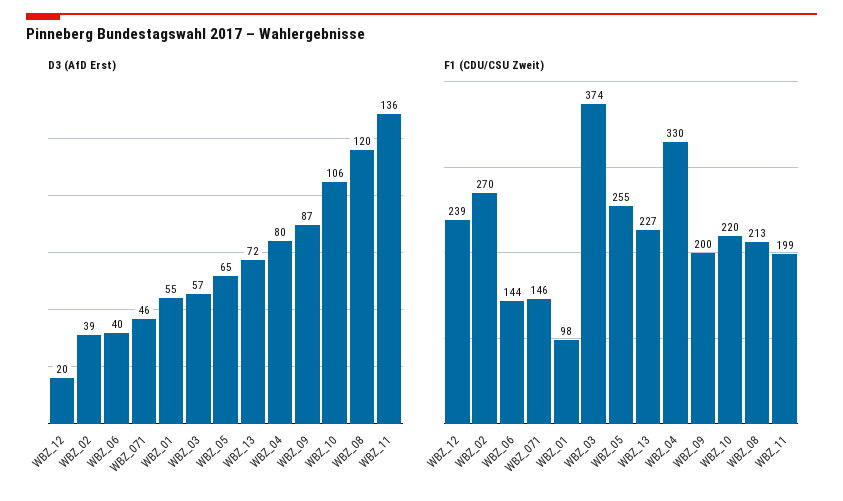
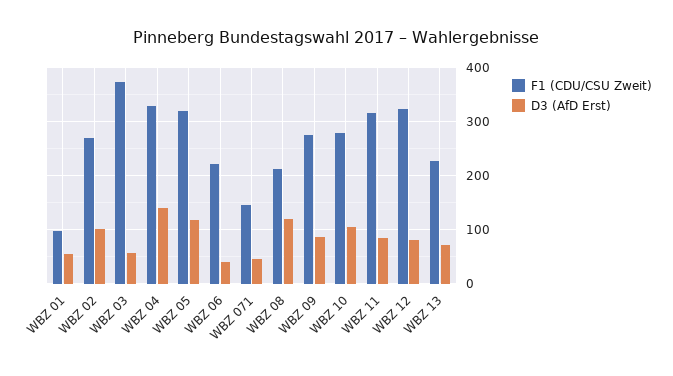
  {
    "D3 (AfD Erst)": {
-     "WBZ_12": 20,
+     "WBZ_12": 80,
-     "WBZ_02": 39,
+     "WBZ_02": 100,
      "WBZ_06": 40,
      "WBZ_071": 46,
      "WBZ_01": 55,
      "WBZ_03": 57,
-     "WBZ_05": 65,
+     "WBZ_05": 120,
      "WBZ_13": 72,
-     "WBZ_04": 80,
+     "WBZ_04": 140,
      "WBZ_09": 87,
      "WBZ_10": 106,
      "WBZ_08": 120,
-     "WBZ_11": 136
+     "WBZ_11": 80
    },
    "F1 (CDU/CSU Zweit)": {
-     "WBZ_12": 239,
+     "WBZ_12": 320,
      "WBZ_02": 270,
-     "WBZ_06": 144,
+     "WBZ_06": 220,
      "WBZ_071": 146,
      "WBZ_01": 98,
      "WBZ_03": 374,
-     "WBZ_05": 255,
+     "WBZ_05": 320,
      "WBZ_13": 227,
      "WBZ_04": 330,
-     "WBZ_09": 200,
+     "WBZ_09": 280,
-     "WBZ_10": 220,
+     "WBZ_10": 280,
      "WBZ_08": 213,
-     "WBZ_11": 199
+     "WBZ_11": 320
    }
  }

